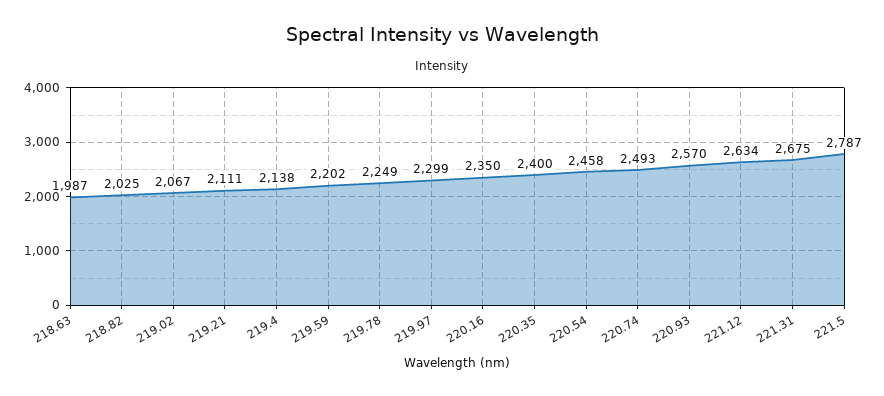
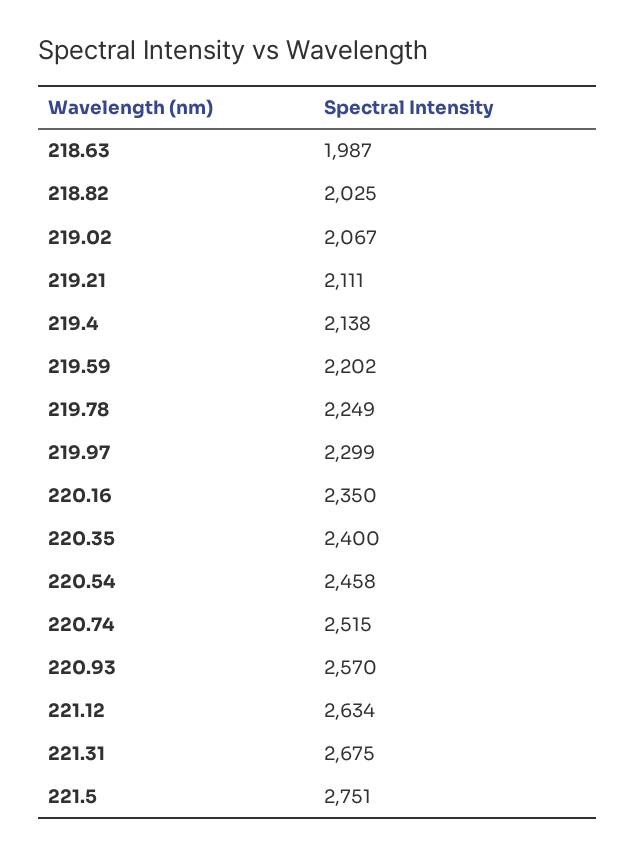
  {
    "218.63": 1987,
    "218.82": 2025,
    "219.02": 2067,
    "219.21": 2111,
    "219.4": 2138,
    "219.59": 2202,
    "219.78": 2249,
    "219.97": 2299,
    "220.16": 2350,
    "220.35": 2400,
    "220.54": 2458,
-   "220.74": 2493,
+   "220.74": 2515,
    "220.93": 2570,
    "221.12": 2634,
    "221.31": 2675,
-   "221.5": 2787
+   "221.5": 2751
  }

